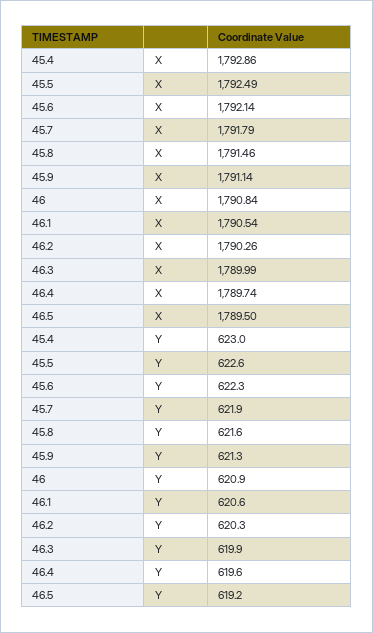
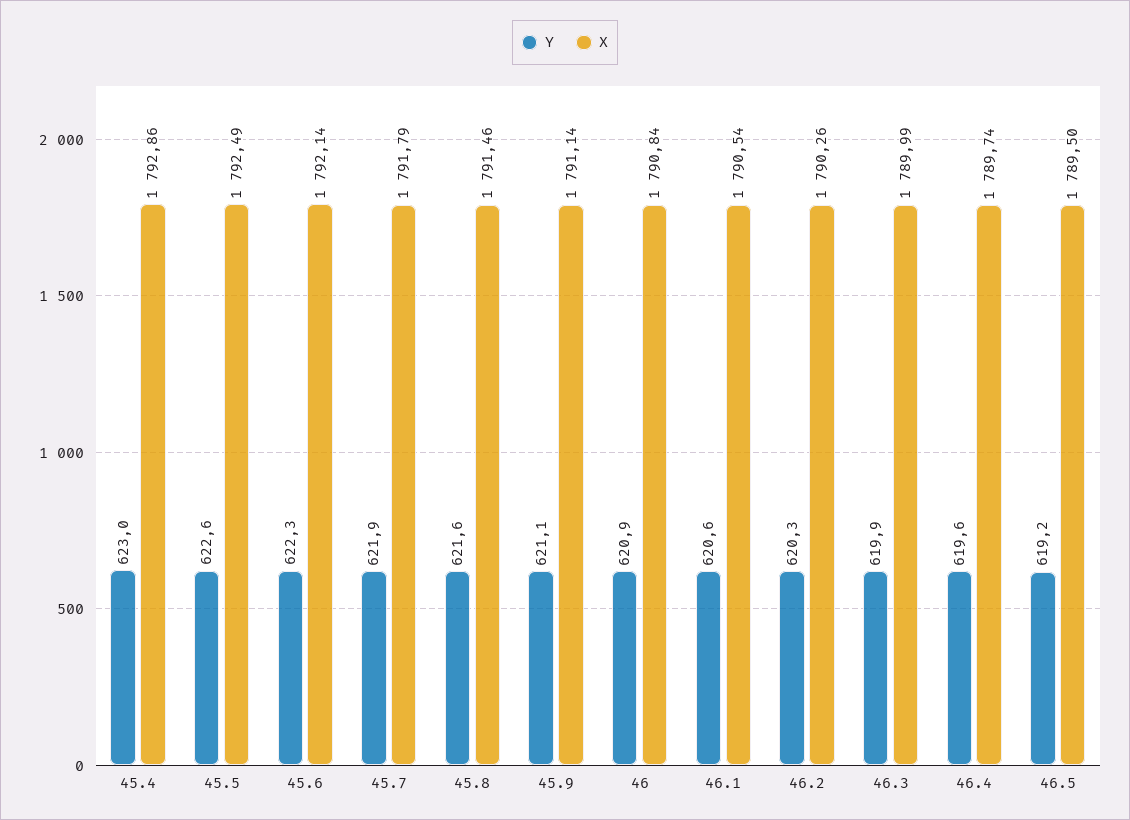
  {
    "X": {
      "45.4": 1792.86,
      "45.5": 1792.49,
      "45.6": 1792.14,
      "45.7": 1791.79,
      "45.8": 1791.46,
      "45.9": 1791.14,
      "46": 1790.84,
      "46.1": 1790.54,
      "46.2": 1790.26,
      "46.3": 1789.99,
      "46.4": 1789.74,
      "46.5": 1789.5
    },
    "Y": {
      "45.4": 623,
      "45.5": 622.6,
      "45.6": 622.3,
      "45.7": 621.9,
      "45.8": 621.6,
-     "45.9": 621.3,
+     "45.9": 621.1,
      "46": 620.9,
      "46.1": 620.6,
      "46.2": 620.3,
      "46.3": 619.9,
      "46.4": 619.6,
      "46.5": 619.2
    }
  }

